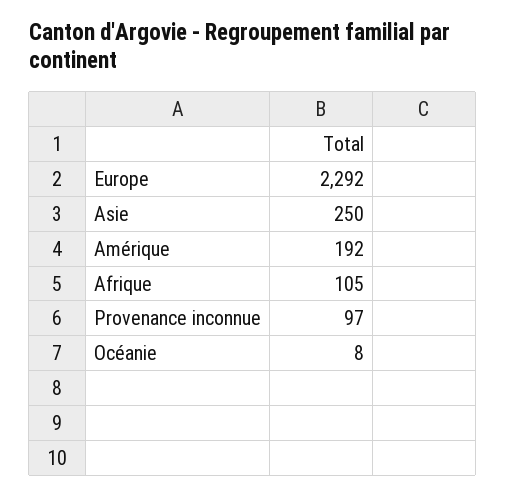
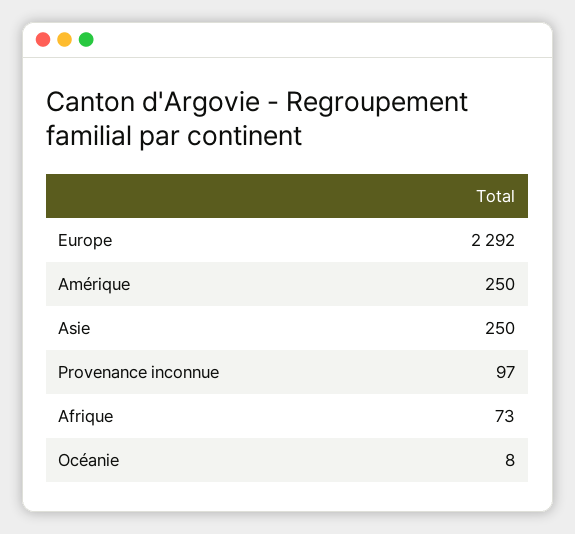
  {
    "Europe": 2292,
    "Asie": 250,
-   "Amérique": 192,
+   "Amérique": 250,
-   "Afrique": 105,
+   "Afrique": 73,
    "Provenance inconnue": 97,
    "Océanie": 8
  }

